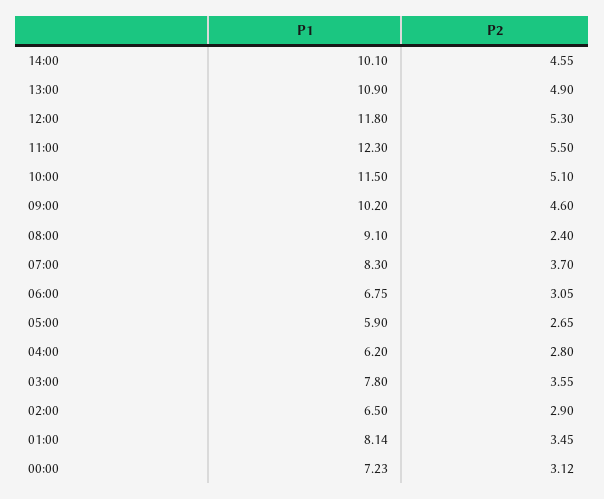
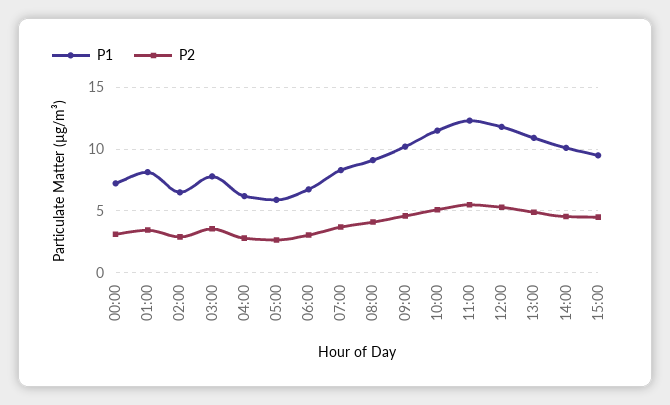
  {
    "P1": {
      "14:00": 10.1,
      "13:00": 10.9,
      "12:00": 11.8,
      "11:00": 12.3,
      "10:00": 11.5,
      "09:00": 10.2,
      "08:00": 9.1,
      "07:00": 8.3,
      "06:00": 6.75,
      "05:00": 5.9,
      "04:00": 6.2,
      "03:00": 7.8,
      "02:00": 6.5,
      "01:00": 8.14,
-     "00:00": 7.23
+     "00:00": 7.23,
+     "15:00": 9.5
    },
    "P2": {
      "14:00": 4.55,
      "13:00": 4.9,
      "12:00": 5.3,
      "11:00": 5.5,
      "10:00": 5.1,
      "09:00": 4.6,
-     "08:00": 2.4,
+     "08:00": 4,
      "07:00": 3.7,
      "06:00": 3.05,
      "05:00": 2.65,
      "04:00": 2.8,
      "03:00": 3.55,
      "02:00": 2.9,
      "01:00": 3.45,
-     "00:00": 3.12
+     "00:00": 3.12,
+     "15:00": 4.5
    }
  }

